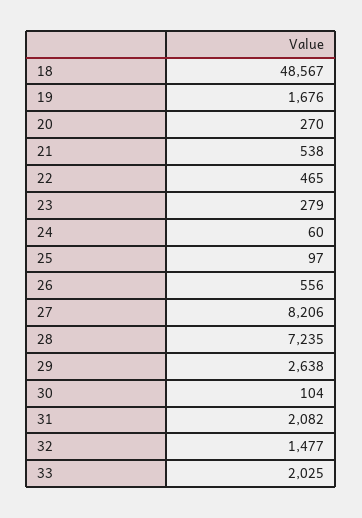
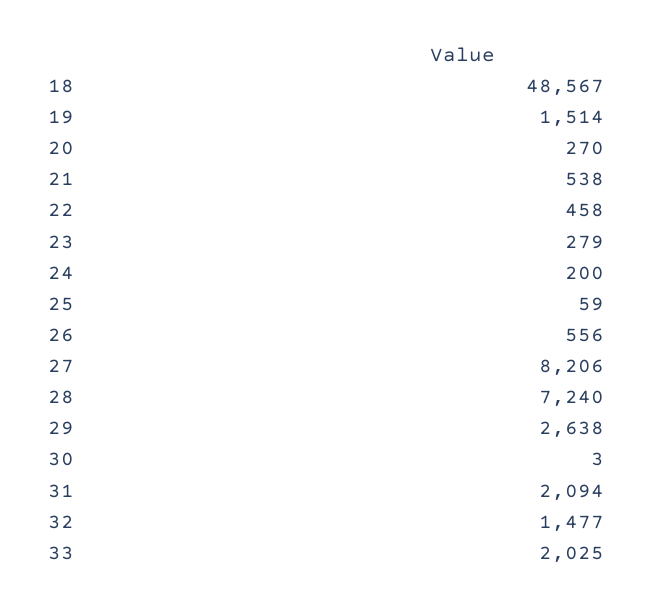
  {
    "18": 48567,
-   "19": 1676,
+   "19": 1514,
    "20": 270,
    "21": 538,
-   "22": 465,
+   "22": 458,
    "23": 279,
-   "24": 60,
+   "24": 200,
-   "25": 97,
+   "25": 59,
    "26": 556,
    "27": 8206,
-   "28": 7235,
+   "28": 7240,
    "29": 2638,
-   "30": 104,
+   "30": 3,
-   "31": 2082,
+   "31": 2094,
    "32": 1477,
    "33": 2025
  }

